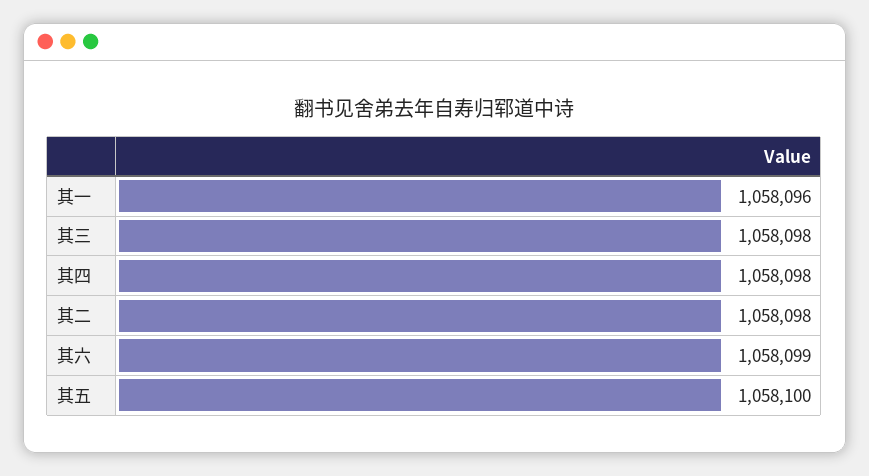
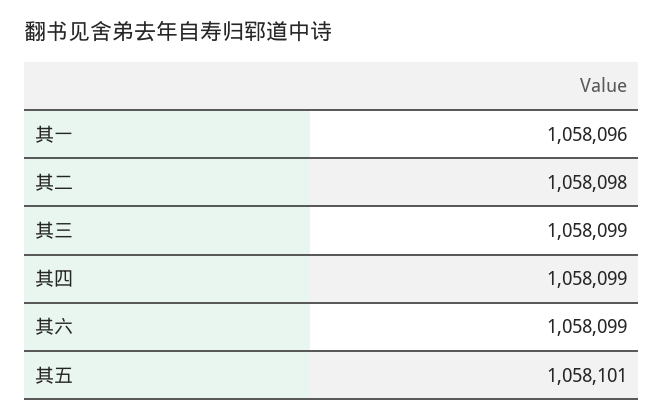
  {
    "其一": 1058096,
-   "其三": 1058098,
+   "其三": 1058099,
-   "其四": 1058098,
+   "其四": 1058099,
    "其二": 1058098,
    "其六": 1058099,
-   "其五": 1058100
+   "其五": 1058101
  }

